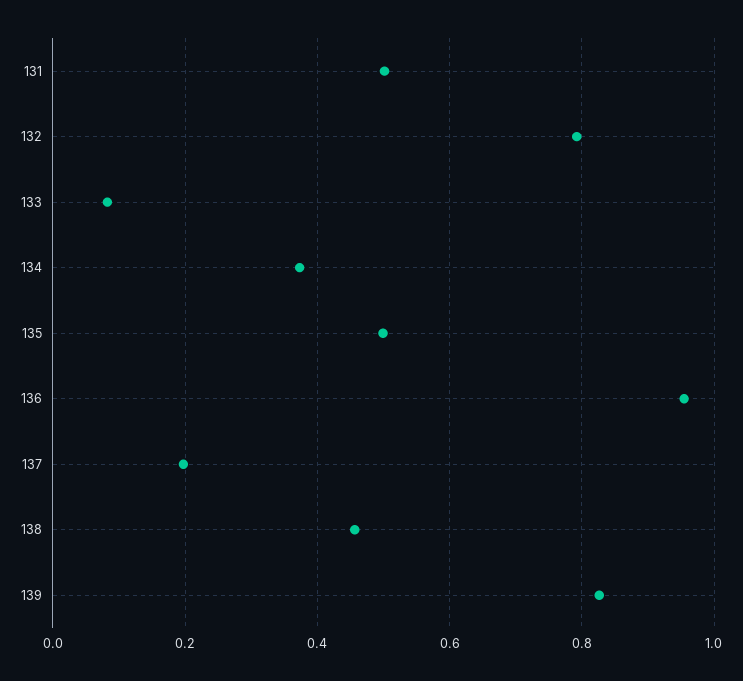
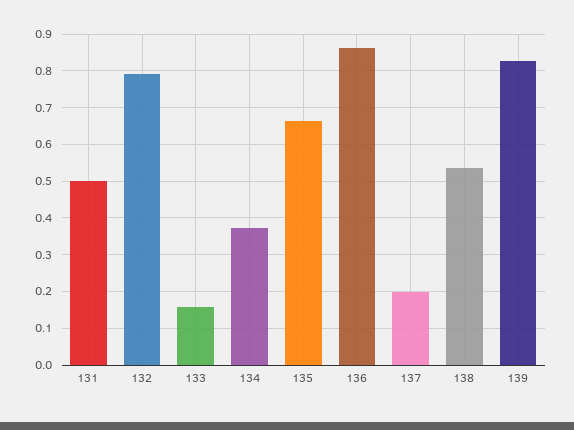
  {
    "131": 0.5,
    "132": 0.8,
-   "133": 0.08,
+   "133": 0.16,
    "134": 0.38,
-   "135": 0.5,
+   "135": 0.66,
-   "136": 0.96,
+   "136": 0.86,
    "137": 0.2,
-   "138": 0.46,
+   "138": 0.54,
    "139": 0.82
  }

